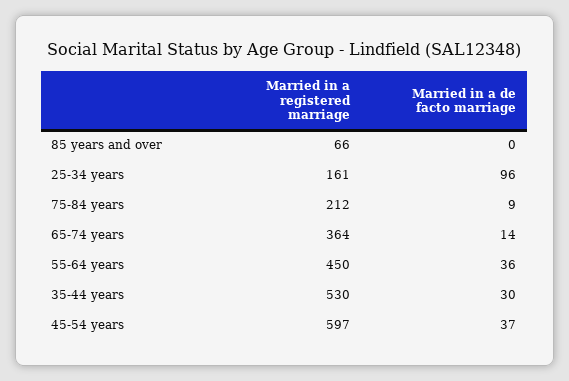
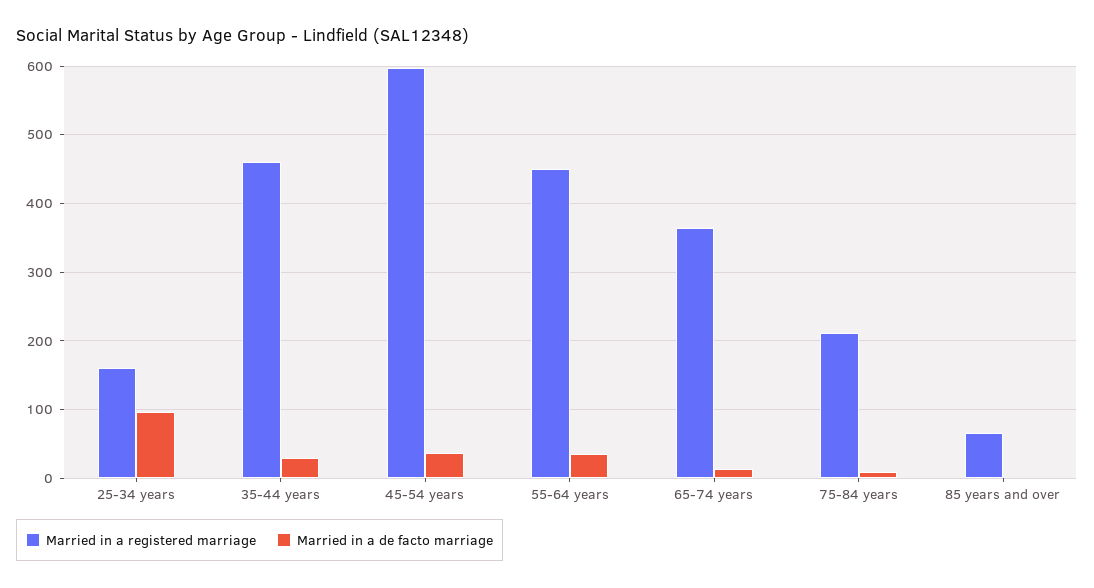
  {
    "Married in a registered marriage": {
      "85 years and over": 66,
      "25-34 years": 161,
      "75-84 years": 212,
      "65-74 years": 364,
      "55-64 years": 450,
-     "35-44 years": 530,
+     "35-44 years": 460,
      "45-54 years": 597
    },
    "Married in a de facto marriage": {
      "85 years and over": 0,
      "25-34 years": 96,
      "75-84 years": 9,
      "65-74 years": 14,
      "55-64 years": 36,
      "35-44 years": 30,
      "45-54 years": 37
    }
  }

